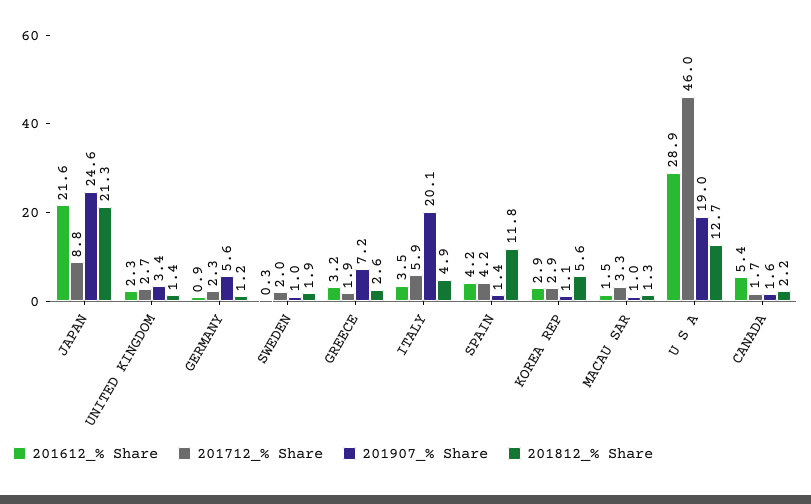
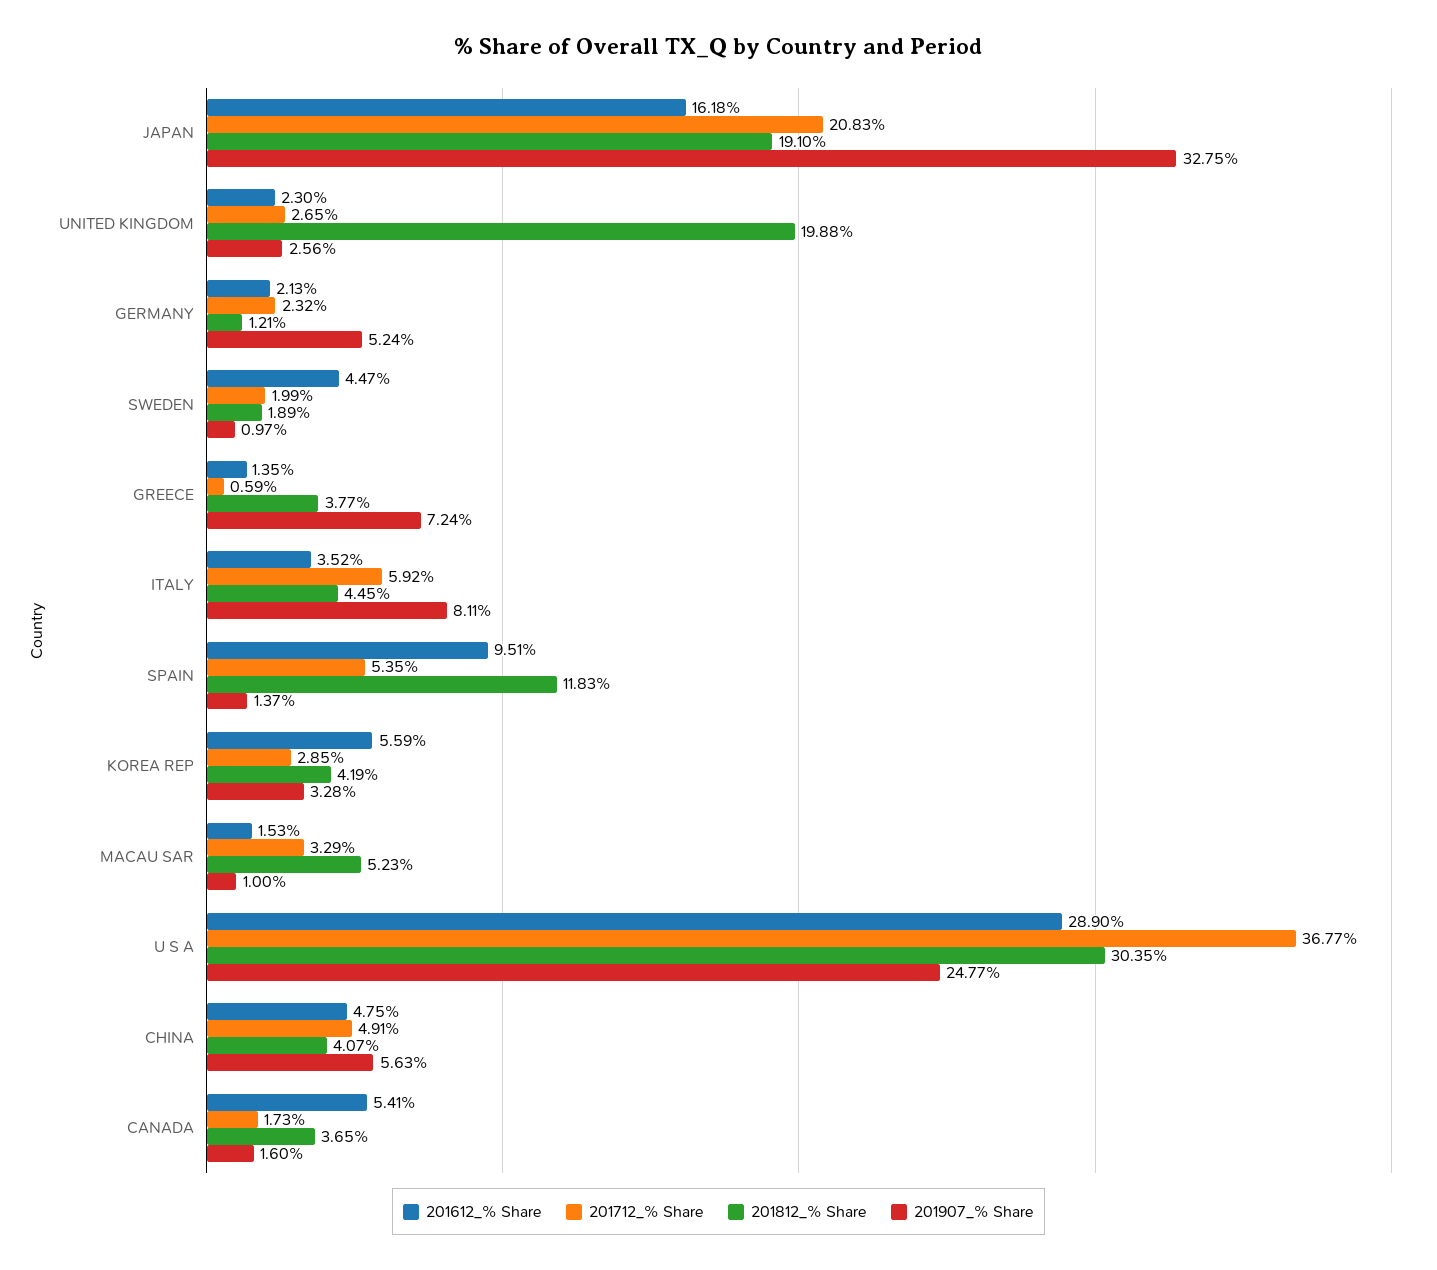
  {
    "201612_% Share": {
-     "JAPAN": 21.6,
+     "JAPAN": 16.18,
      "UNITED KINGDOM": 2.3,
-     "GERMANY": 0.9,
+     "GERMANY": 2.13,
-     "SWEDEN": 0.3,
+     "SWEDEN": 4.47,
-     "GREECE": 3.2,
+     "GREECE": 1.35,
      "ITALY": 3.52,
-     "SPAIN": 4.2,
+     "SPAIN": 9.51,
-     "KOREA REP": 2.9,
+     "KOREA REP": 5.59,
      "MACAU SAR": 1.53,
      "U S A": 28.9,
-     "CANADA": 5.41
+     "CANADA": 5.41,
+     "CHINA": 4.75
    },
    "201712_% Share": {
-     "JAPAN": 8.8,
+     "JAPAN": 20.83,
      "UNITED KINGDOM": 2.65,
      "GERMANY": 2.32,
      "SWEDEN": 1.99,
-     "GREECE": 1.9,
+     "GREECE": 0.59,
      "ITALY": 5.92,
-     "SPAIN": 4.2,
+     "SPAIN": 5.35,
      "KOREA REP": 2.85,
      "MACAU SAR": 3.29,
-     "U S A": 46,
+     "U S A": 36.77,
-     "CANADA": 1.73
+     "CANADA": 1.73,
+     "CHINA": 4.91
    },
    "201907_% Share": {
-     "JAPAN": 24.6,
+     "JAPAN": 32.75,
-     "UNITED KINGDOM": 3.4,
+     "UNITED KINGDOM": 2.56,
-     "GERMANY": 5.6,
+     "GERMANY": 5.24,
      "SWEDEN": 0.97,
      "GREECE": 7.24,
-     "ITALY": 20.1,
+     "ITALY": 8.11,
      "SPAIN": 1.37,
-     "KOREA REP": 1.1,
+     "KOREA REP": 3.28,
      "MACAU SAR": 1,
-     "U S A": 19,
+     "U S A": 24.77,
-     "CANADA": 1.6
+     "CANADA": 1.6,
+     "CHINA": 5.63
    },
    "201812_% Share": {
-     "JAPAN": 21.3,
+     "JAPAN": 19.1,
-     "UNITED KINGDOM": 1.4,
+     "UNITED KINGDOM": 19.88,
      "GERMANY": 1.21,
      "SWEDEN": 1.89,
-     "GREECE": 2.6,
+     "GREECE": 3.77,
-     "ITALY": 4.9,
+     "ITALY": 4.45,
      "SPAIN": 11.83,
-     "KOREA REP": 5.6,
+     "KOREA REP": 4.19,
-     "MACAU SAR": 1.3,
+     "MACAU SAR": 5.23,
-     "U S A": 12.7,
+     "U S A": 30.35,
-     "CANADA": 2.2
+     "CANADA": 3.65,
+     "CHINA": 4.07
    }
  }

